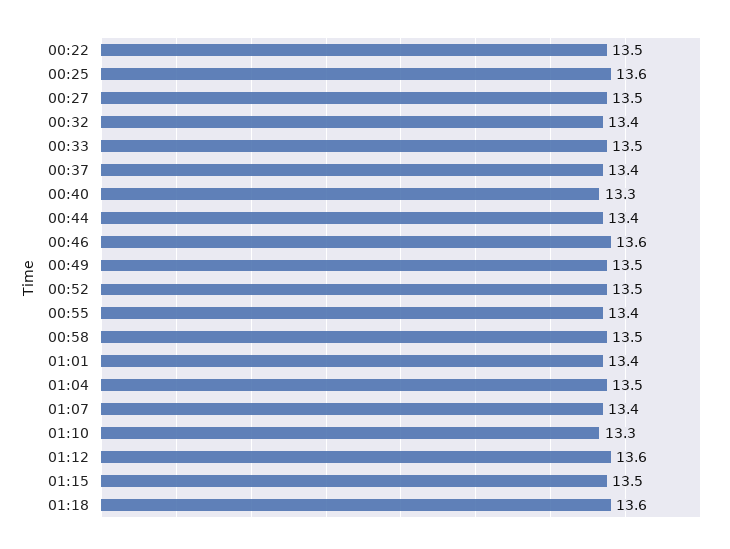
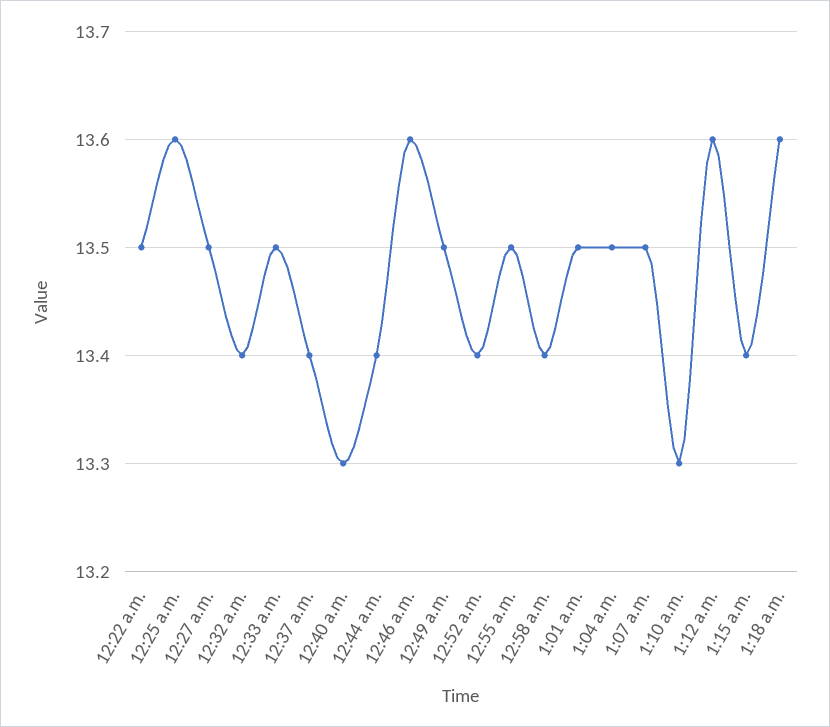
  {
    "00:22": 13.5,
    "00:25": 13.6,
    "00:27": 13.5,
    "00:32": 13.4,
    "00:33": 13.5,
    "00:37": 13.4,
    "00:40": 13.3,
    "00:44": 13.4,
    "00:46": 13.6,
    "00:49": 13.5,
-   "00:52": 13.5,
+   "00:52": 13.4,
-   "00:55": 13.4,
+   "00:55": 13.5,
-   "00:58": 13.5,
+   "00:58": 13.4,
-   "01:01": 13.4,
+   "01:01": 13.5,
    "01:04": 13.5,
-   "01:07": 13.4,
+   "01:07": 13.5,
    "01:10": 13.3,
    "01:12": 13.6,
-   "01:15": 13.5,
+   "01:15": 13.4,
    "01:18": 13.6
  }

